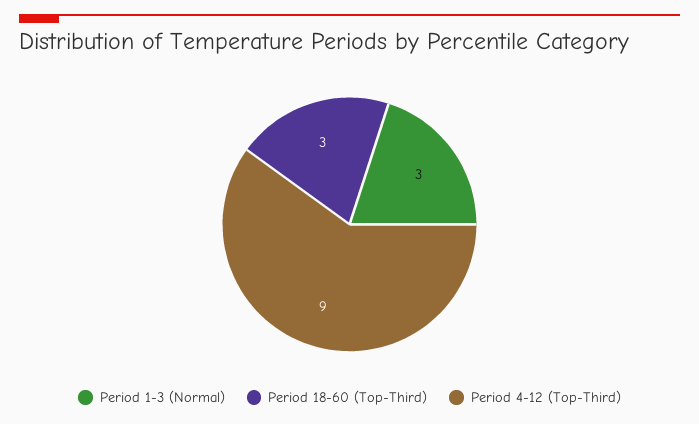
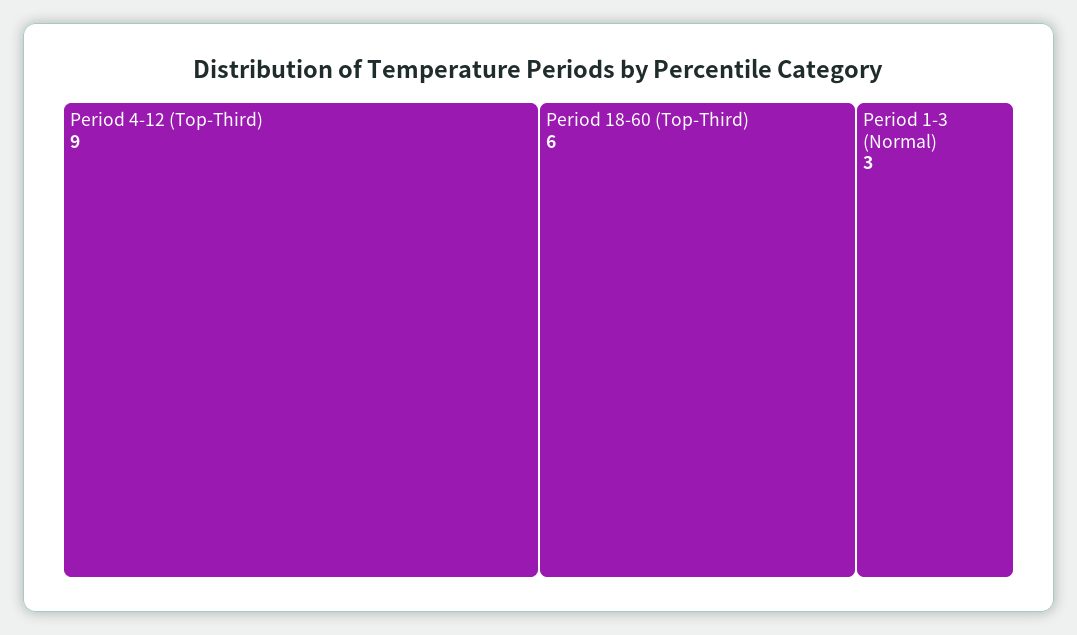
  {
    "Period 1-3 (Normal)": 3,
-   "Period 18-60 (Top-Third)": 3,
+   "Period 18-60 (Top-Third)": 6,
    "Period 4-12 (Top-Third)": 9
  }

